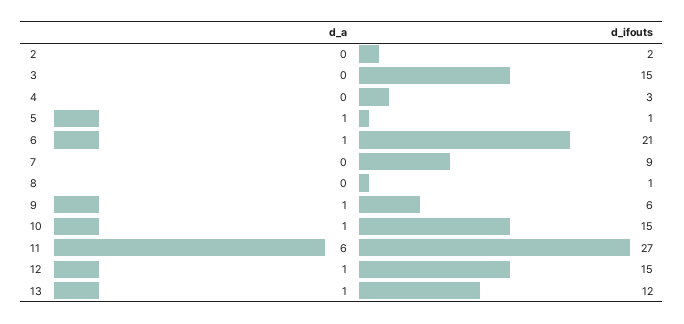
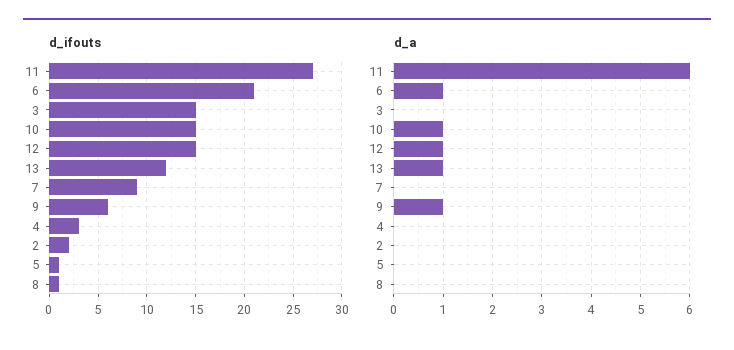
  {
    "d_a": {
      "2": 0,
      "3": 0,
      "4": 0,
-     "5": 1,
+     "5": 0,
      "6": 1,
      "7": 0,
      "8": 0,
      "9": 1,
      "10": 1,
      "11": 6,
      "12": 1,
      "13": 1
    },
    "d_ifouts": {
      "2": 2,
      "3": 15,
      "4": 3,
      "5": 1,
      "6": 21,
      "7": 9,
      "8": 1,
      "9": 6,
      "10": 15,
      "11": 27,
      "12": 15,
      "13": 12
    }
  }

